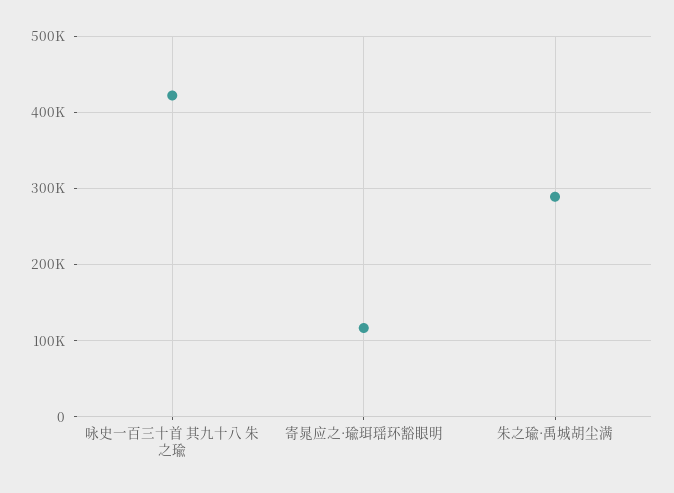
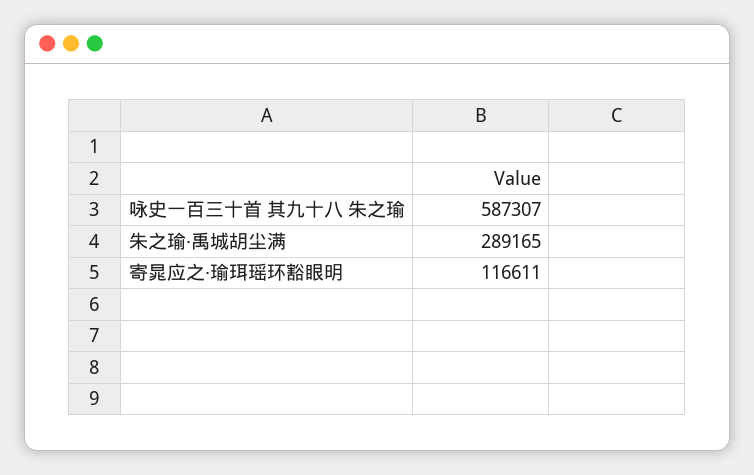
  {
-   "咏史一百三十首 其九十八 朱之瑜": 420000,
+   "咏史一百三十首 其九十八 朱之瑜": 587307,
    "寄晁应之·瑜珥瑶环豁眼明": 116611,
    "朱之瑜·禹城胡尘满": 289165
  }

